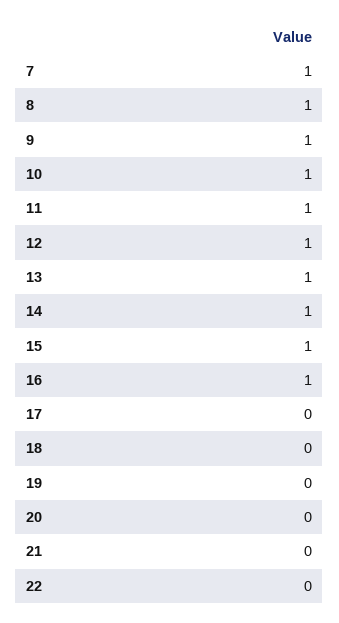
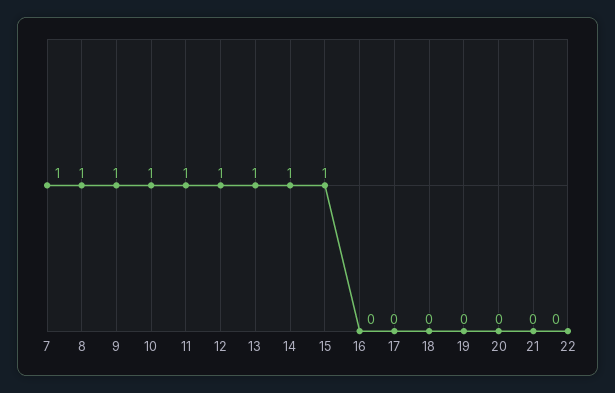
  {
    "7": 1,
    "8": 1,
    "9": 1,
    "10": 1,
    "11": 1,
    "12": 1,
    "13": 1,
    "14": 1,
    "15": 1,
-   "16": 1,
+   "16": 0,
    "17": 0,
    "18": 0,
    "19": 0,
    "20": 0,
    "21": 0,
    "22": 0
  }

